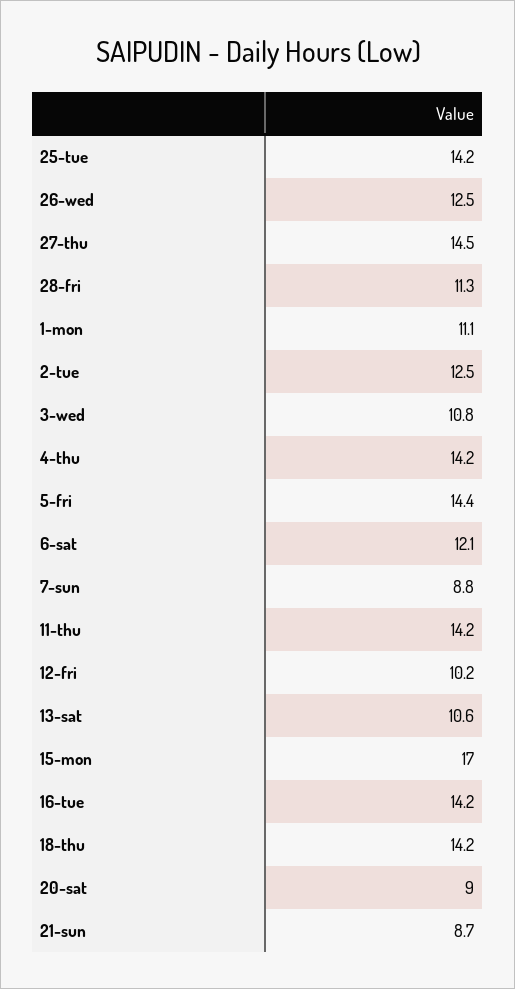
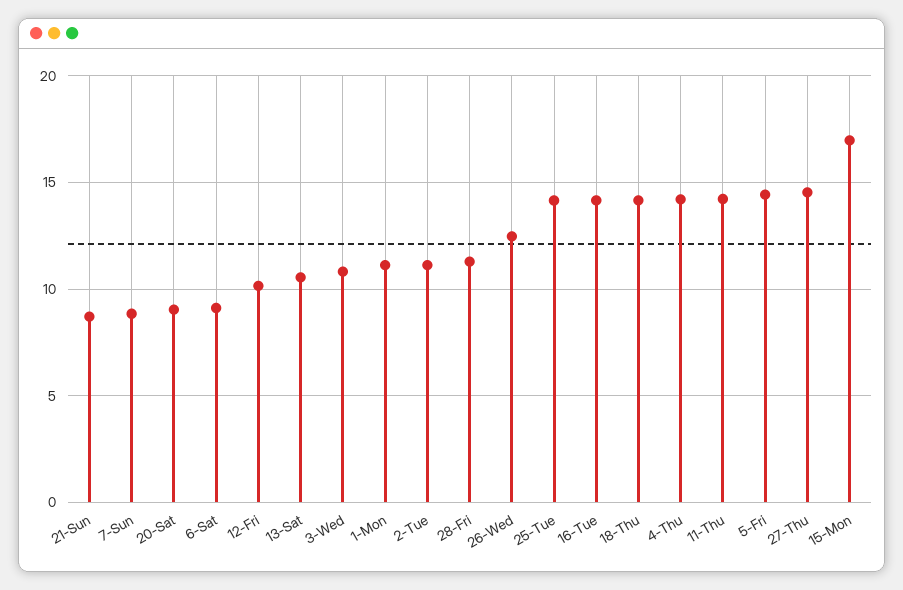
  {
    "25-tue": 14.2,
    "26-wed": 12.5,
    "27-thu": 14.5,
    "28-fri": 11.3,
    "1-mon": 11.1,
-   "2-tue": 12.5,
+   "2-tue": 11,
    "3-wed": 10.8,
    "4-thu": 14.2,
    "5-fri": 14.4,
-   "6-sat": 12.1,
+   "6-sat": 9,
    "7-sun": 8.8,
    "11-thu": 14.2,
    "12-fri": 10.2,
    "13-sat": 10.6,
    "15-mon": 17,
    "16-tue": 14.2,
    "18-thu": 14.2,
    "20-sat": 9,
    "21-sun": 8.7
  }

